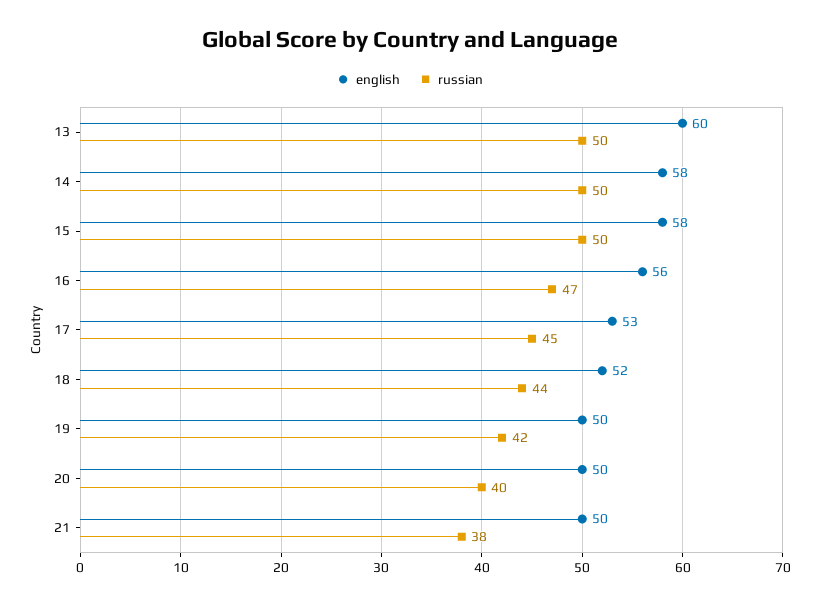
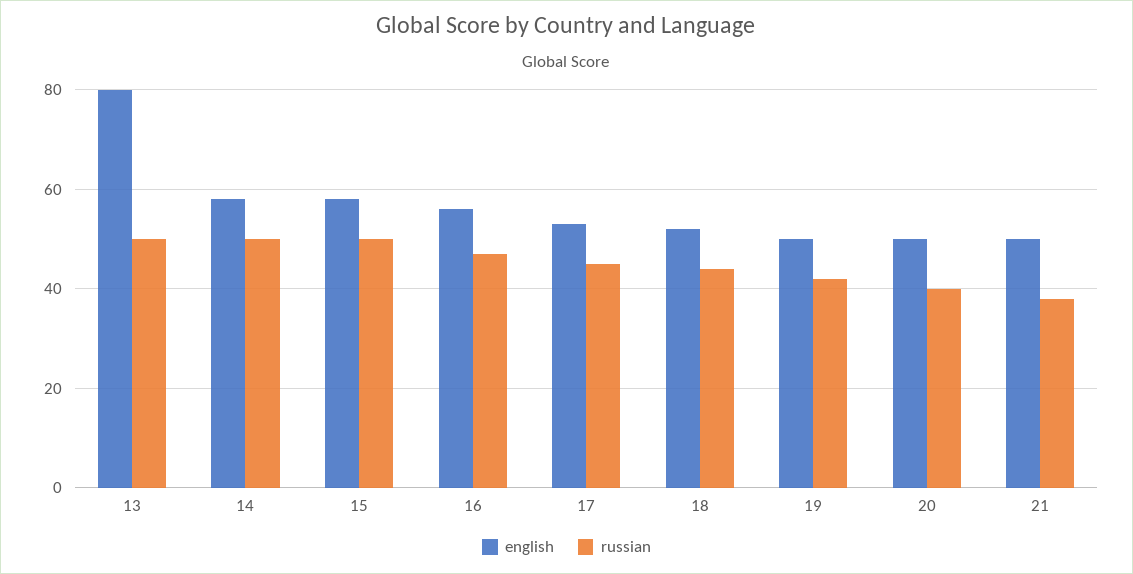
  {
    "english": {
-     "13": 60,
+     "13": 80,
      "14": 58,
      "15": 58,
      "16": 56,
      "17": 53,
      "18": 52,
      "19": 50,
      "20": 50,
      "21": 50
    },
    "russian": {
      "13": 50,
      "14": 50,
      "15": 50,
      "16": 47,
      "17": 45,
      "18": 44,
      "19": 42,
      "20": 40,
      "21": 38
    }
  }

